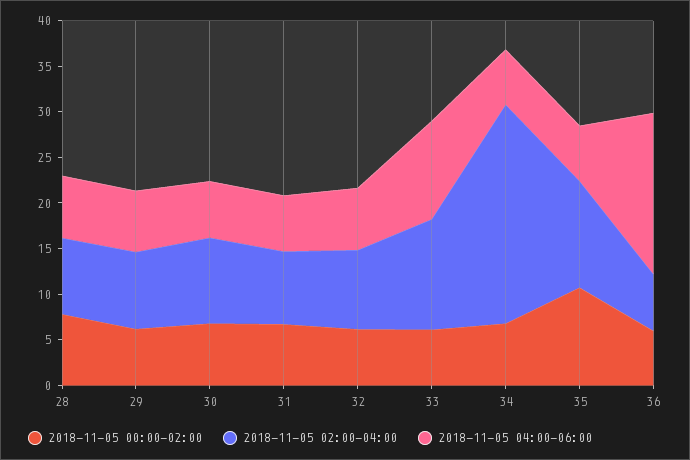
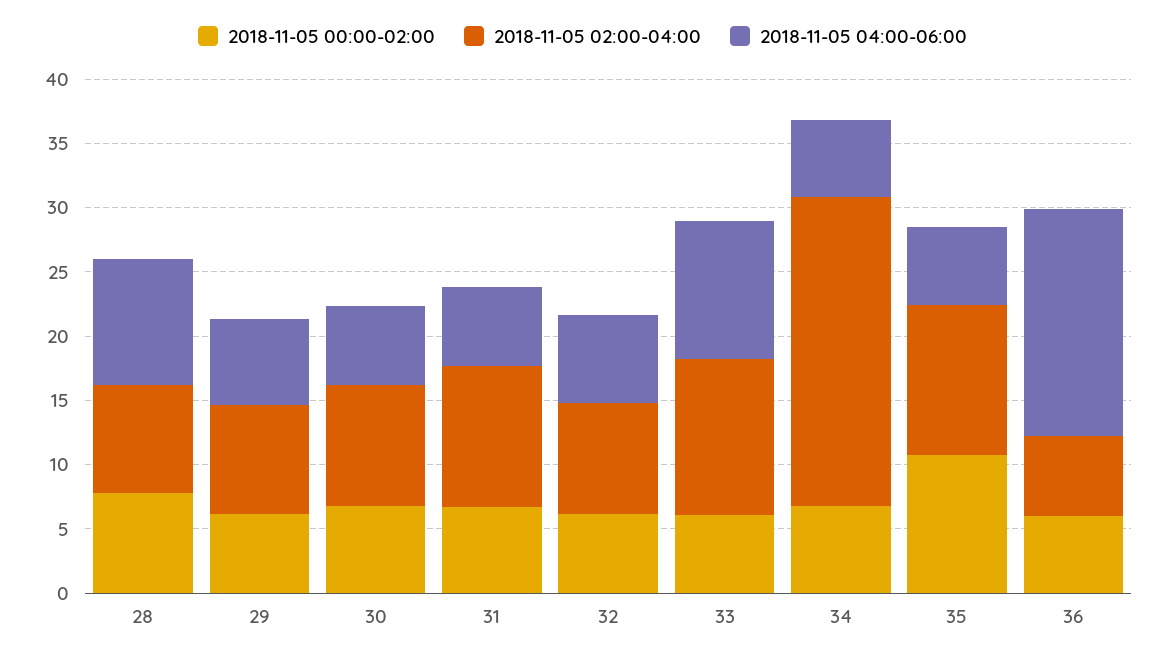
  {
    "2018-11-05 00:00-02:00": {
      "28": 8,
      "29": 6,
      "30": 7,
      "31": 7,
      "32": 6,
      "33": 6,
      "34": 7,
      "35": 11,
      "36": 6
    },
    "2018-11-05 02:00-04:00": {
      "28": 8,
      "29": 8,
      "30": 9,
-     "31": 8,
+     "31": 11,
      "32": 9,
      "33": 12,
      "34": 24,
      "35": 12,
      "36": 6
    },
    "2018-11-05 04:00-06:00": {
-     "28": 7,
+     "28": 10,
      "29": 7,
      "30": 6,
      "31": 6,
      "32": 7,
      "33": 11,
      "34": 6,
      "35": 6,
      "36": 18
    }
  }

